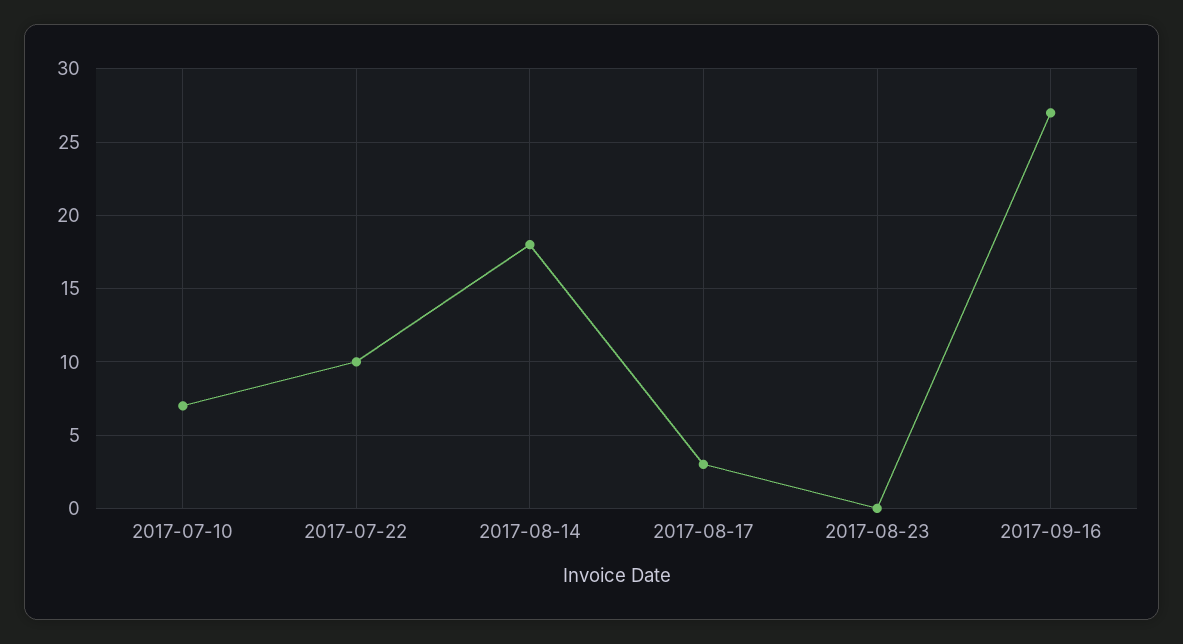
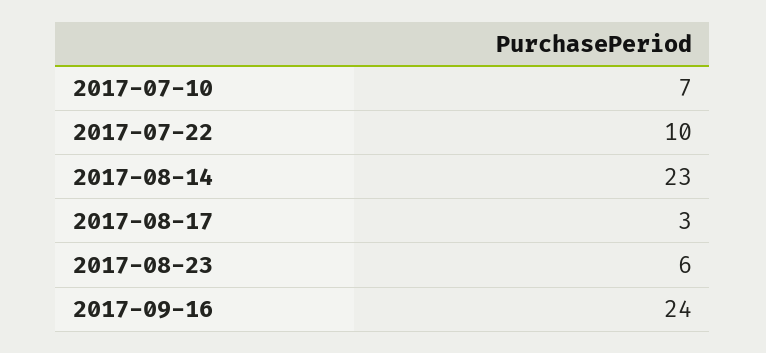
  {
    "2017-07-10": 7,
    "2017-07-22": 10,
-   "2017-08-14": 18,
+   "2017-08-14": 23,
    "2017-08-17": 3,
-   "2017-08-23": 0,
+   "2017-08-23": 6,
-   "2017-09-16": 27
+   "2017-09-16": 24
  }

